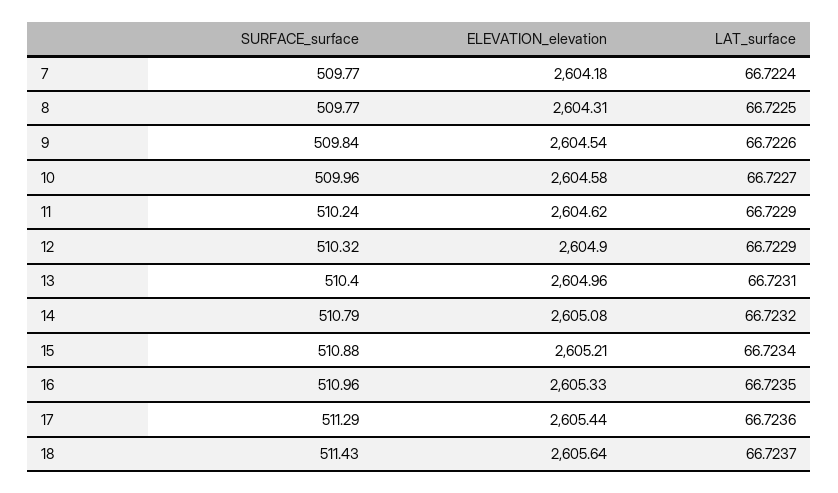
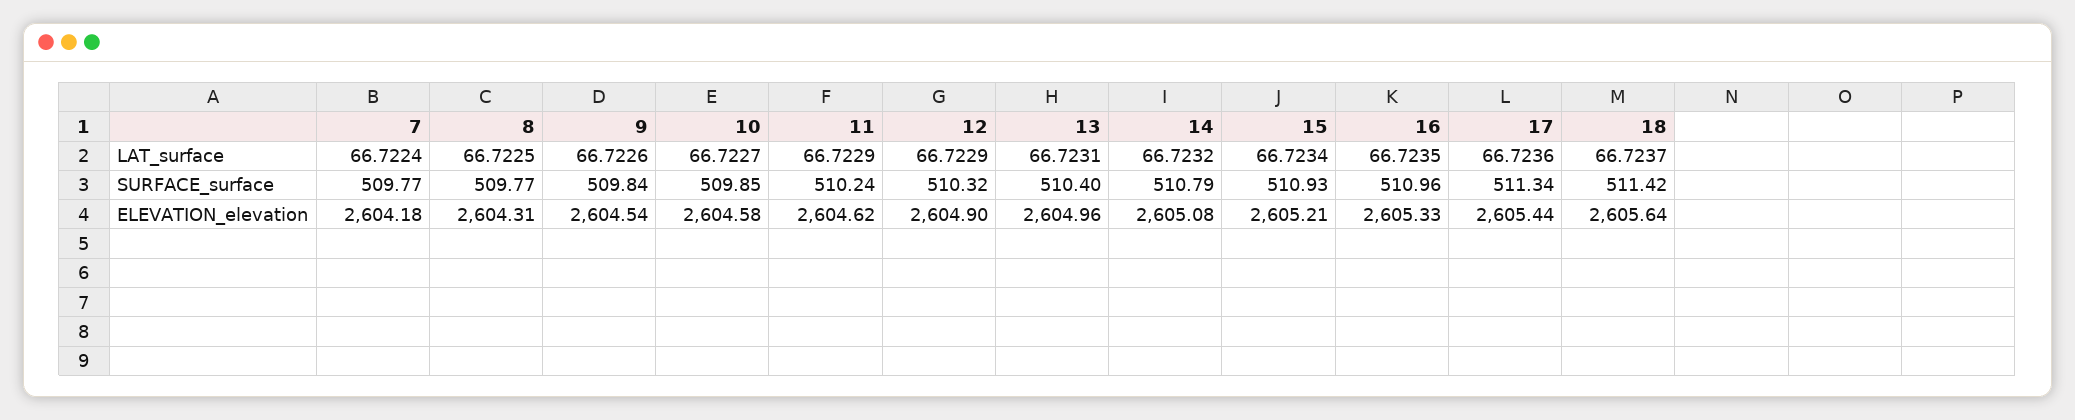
  {
    "SURFACE_surface": {
      "7": 509.77,
      "8": 509.77,
      "9": 509.84,
-     "10": 509.96,
+     "10": 509.85,
      "11": 510.24,
      "12": 510.32,
      "13": 510.4,
      "14": 510.79,
-     "15": 510.88,
+     "15": 510.93,
      "16": 510.96,
-     "17": 511.29,
+     "17": 511.34,
-     "18": 511.43
+     "18": 511.42
    },
    "ELEVATION_elevation": {
      "7": 2604.18,
      "8": 2604.31,
      "9": 2604.54,
      "10": 2604.58,
      "11": 2604.62,
      "12": 2604.9,
      "13": 2604.96,
      "14": 2605.08,
      "15": 2605.21,
      "16": 2605.33,
      "17": 2605.44,
      "18": 2605.64
    },
    "LAT_surface": {
      "7": 66.7224,
      "8": 66.7225,
      "9": 66.7226,
      "10": 66.7227,
      "11": 66.7229,
      "12": 66.7229,
      "13": 66.7231,
      "14": 66.7232,
      "15": 66.7234,
      "16": 66.7235,
      "17": 66.7236,
      "18": 66.7237
    }
  }

